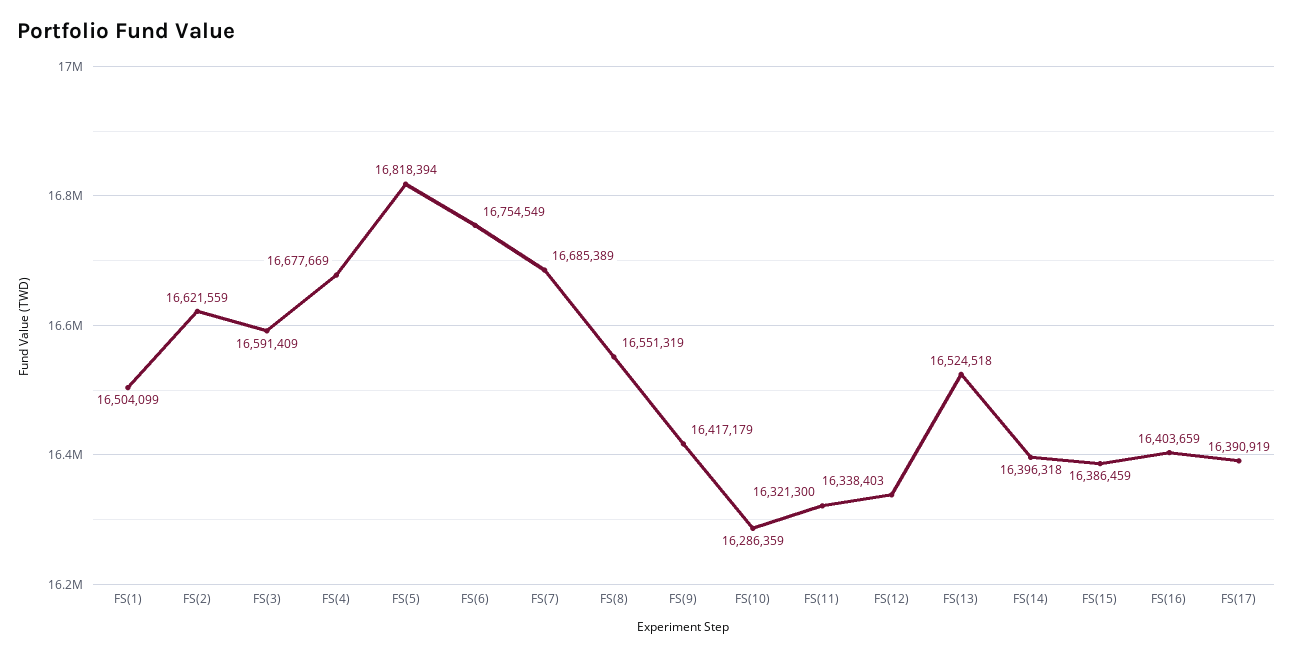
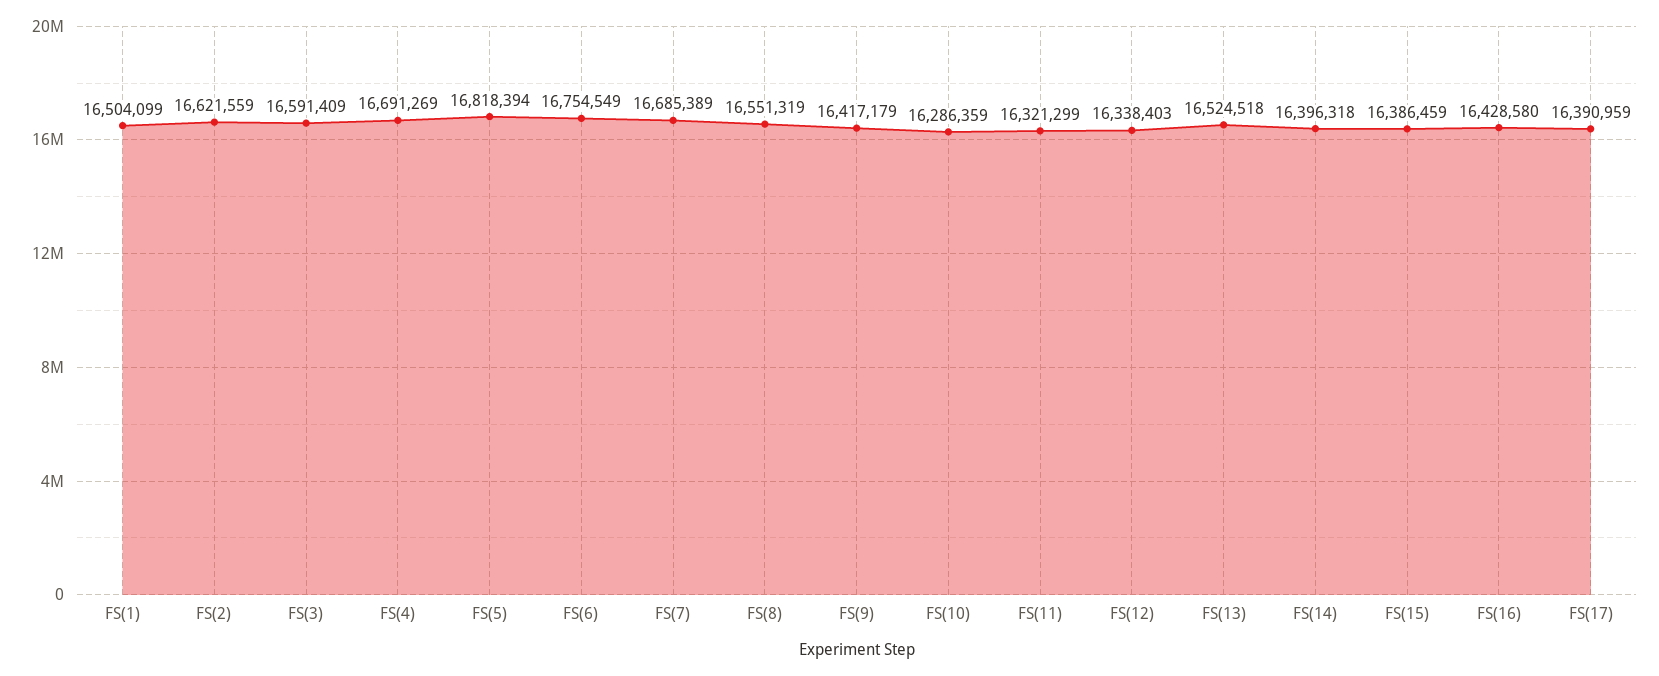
  {
    "FS(1)": 16504099,
    "FS(2)": 16621559,
    "FS(3)": 16591409,
-   "FS(4)": 16677669,
+   "FS(4)": 16691269,
    "FS(5)": 16818394,
    "FS(6)": 16754549,
    "FS(7)": 16685389,
    "FS(8)": 16551319,
    "FS(9)": 16417179,
    "FS(10)": 16286359,
-   "FS(11)": 16321300,
+   "FS(11)": 16321299,
    "FS(12)": 16338403,
    "FS(13)": 16524518,
    "FS(14)": 16396318,
    "FS(15)": 16386459,
-   "FS(16)": 16403659,
+   "FS(16)": 16428580,
-   "FS(17)": 16390919
+   "FS(17)": 16390959
  }

